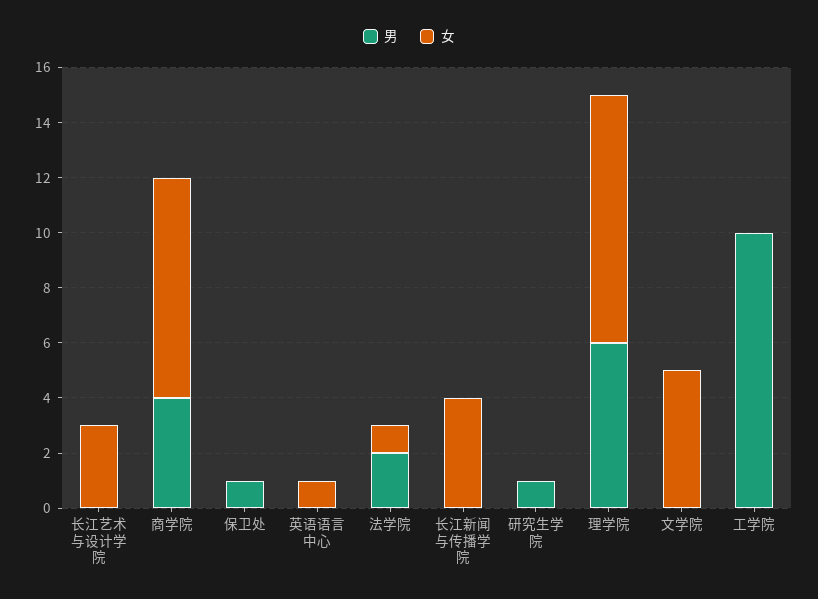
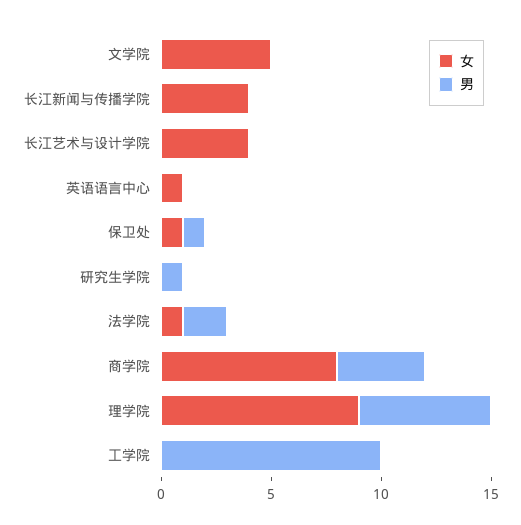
  {
    "男": {
      "长江艺术与设计学院": 0,
      "商学院": 4,
      "保卫处": 1,
      "英语语言中心": 0,
      "法学院": 2,
      "长江新闻与传播学院": 0,
      "研究生学院": 1,
      "理学院": 6,
      "文学院": 0,
      "工学院": 10
    },
    "女": {
-     "长江艺术与设计学院": 3,
+     "长江艺术与设计学院": 4,
      "商学院": 8,
-     "保卫处": 0,
+     "保卫处": 1,
      "英语语言中心": 1,
      "法学院": 1,
      "长江新闻与传播学院": 4,
      "研究生学院": 0,
      "理学院": 9,
      "文学院": 5,
      "工学院": 0
    }
  }

